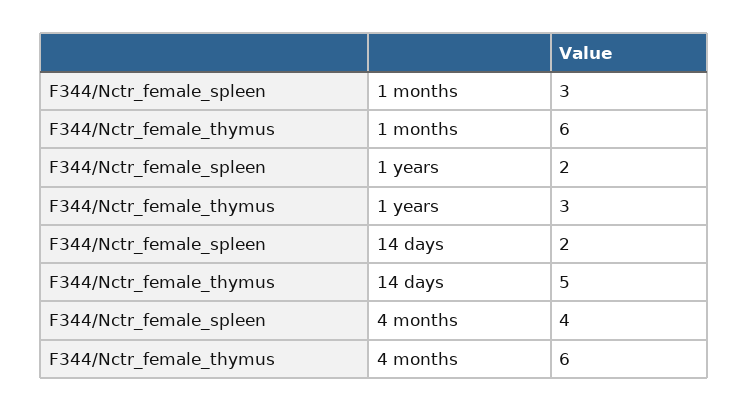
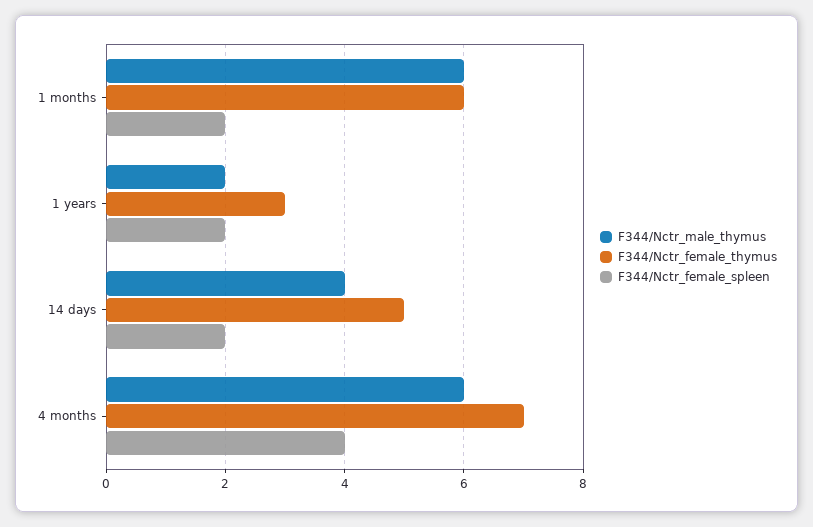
  {
    "F344/Nctr_female_spleen": {
-     "1 months": 3,
+     "1 months": 2,
      "1 years": 2,
      "14 days": 2,
      "4 months": 4
    },
    "F344/Nctr_female_thymus": {
      "1 months": 6,
      "1 years": 3,
      "14 days": 5,
-     "4 months": 6
+     "4 months": 7
-   }
+   },
+   "F344/Nctr_male_thymus": {
+     "1 months": 6,
+     "1 years": 2,
+     "14 days": 4,
+     "4 months": 6
+   }
  }

